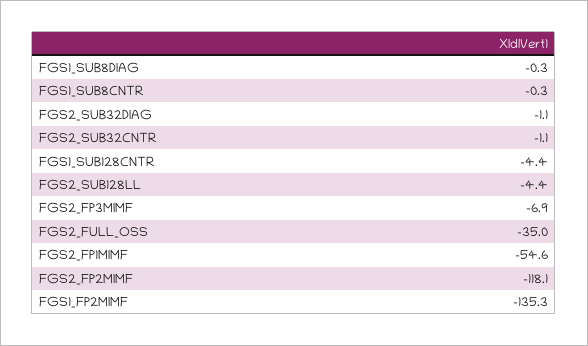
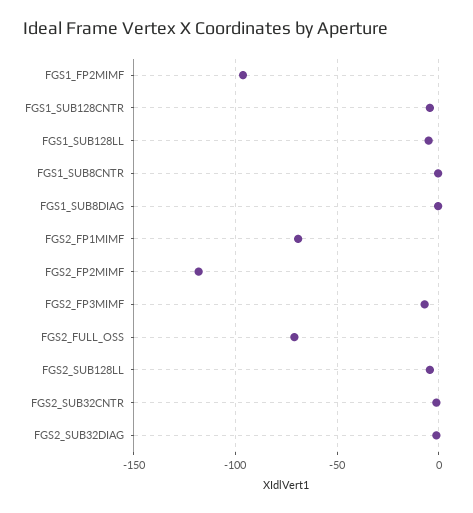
  {
    "FGS1_SUB8DIAG": -0.3,
    "FGS1_SUB8CNTR": -0.3,
    "FGS2_SUB32DIAG": -1.1,
    "FGS2_SUB32CNTR": -1.1,
    "FGS1_SUB128CNTR": -4.4,
    "FGS2_SUB128LL": -4.4,
    "FGS2_FP3MIMF": -6.9,
-   "FGS2_FULL_OSS": -35,
+   "FGS2_FULL_OSS": -70,
-   "FGS2_FP1MIMF": -54.6,
+   "FGS2_FP1MIMF": -70,
    "FGS2_FP2MIMF": -118.1,
-   "FGS1_FP2MIMF": -135.3
+   "FGS1_FP2MIMF": -95,
+   "FGS1_SUB128LL": -5
  }

